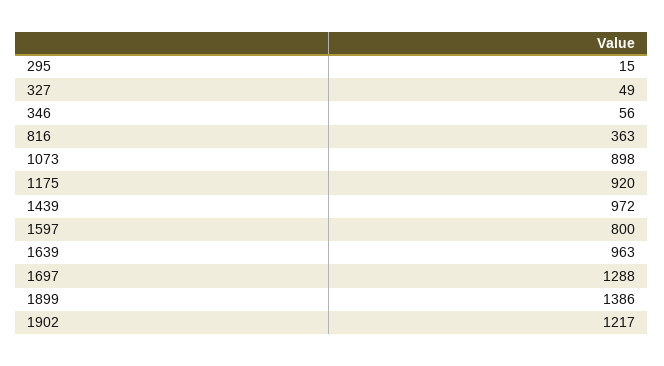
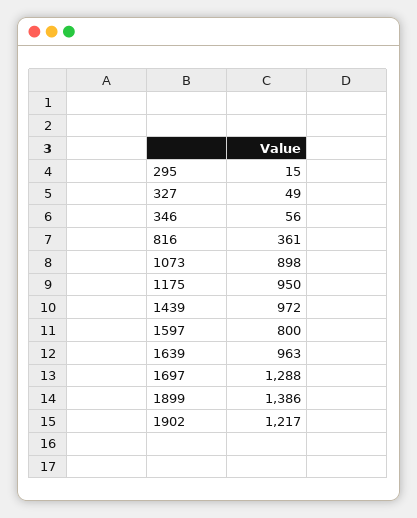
  {
    "295": 15,
    "327": 49,
    "346": 56,
-   "816": 363,
+   "816": 361,
    "1073": 898,
-   "1175": 920,
+   "1175": 950,
    "1439": 972,
    "1597": 800,
    "1639": 963,
    "1697": 1288,
    "1899": 1386,
    "1902": 1217
  }

